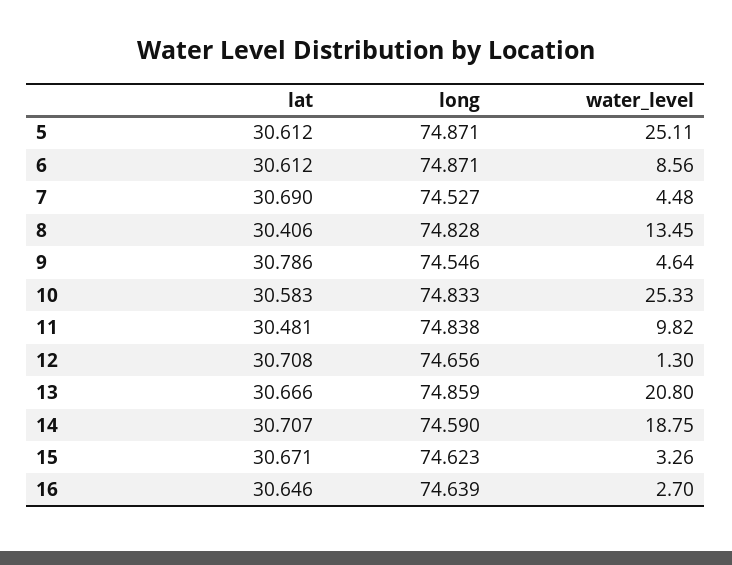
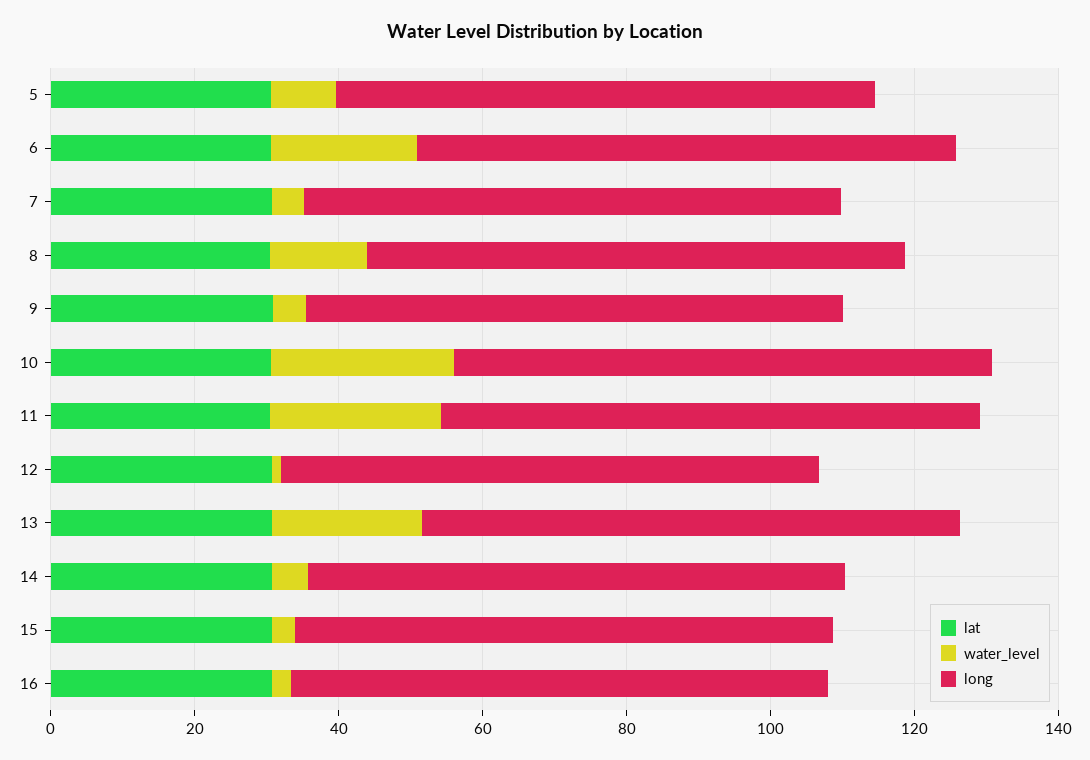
  {
    "lat": {
      "5": 30.612,
      "6": 30.612,
      "7": 30.69,
      "8": 30.406,
      "9": 30.786,
      "10": 30.583,
      "11": 30.481,
      "12": 30.708,
      "13": 30.666,
      "14": 30.707,
      "15": 30.671,
      "16": 30.646
    },
    "long": {
      "5": 74.871,
      "6": 74.871,
      "7": 74.527,
      "8": 74.828,
      "9": 74.546,
      "10": 74.833,
      "11": 74.838,
      "12": 74.656,
      "13": 74.859,
      "14": 74.59,
      "15": 74.623,
      "16": 74.639
    },
    "water_level": {
-     "5": 25.11,
+     "5": 10,
-     "6": 8.56,
+     "6": 20,
      "7": 4.48,
      "8": 13.45,
      "9": 4.64,
      "10": 25.33,
-     "11": 9.82,
+     "11": 25,
      "12": 1.3,
      "13": 20.8,
-     "14": 18.75,
+     "14": 5,
      "15": 3.26,
      "16": 2.7
    }
  }

